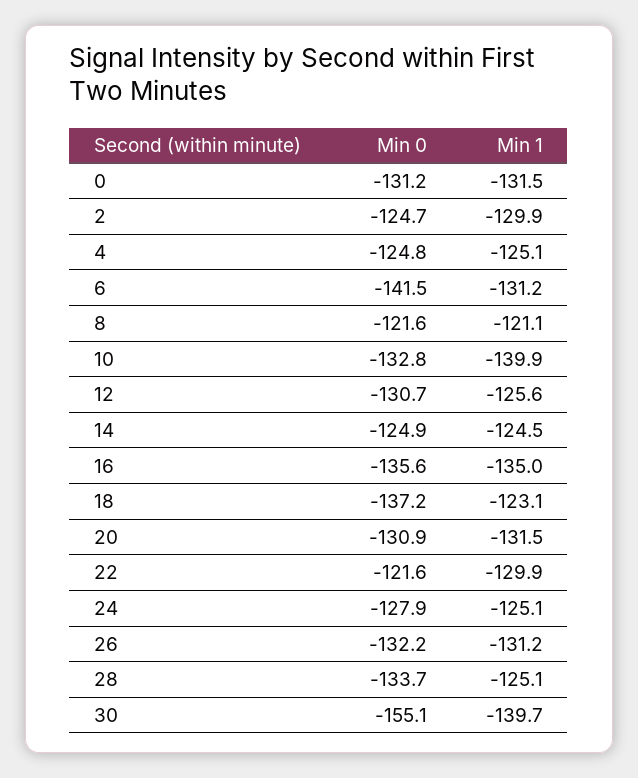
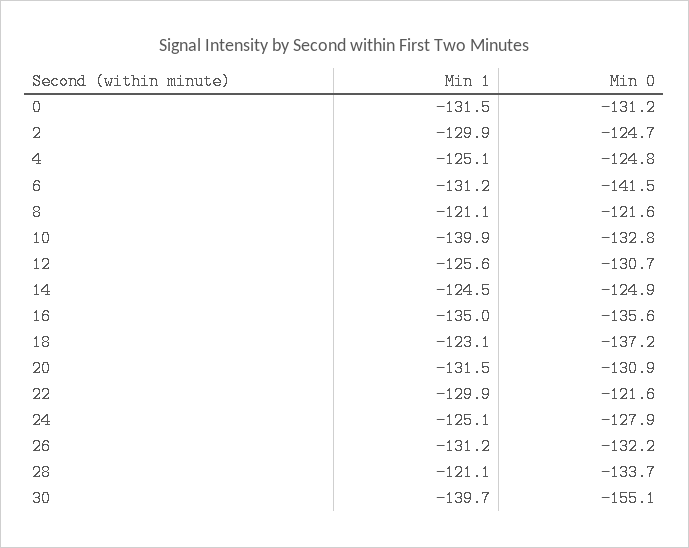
  {
    "Min 0": {
      "0": -131.2,
      "2": -124.7,
      "4": -124.8,
      "6": -141.5,
      "8": -121.6,
      "10": -132.8,
      "12": -130.7,
      "14": -124.9,
      "16": -135.6,
      "18": -137.2,
      "20": -130.9,
      "22": -121.6,
      "24": -127.9,
      "26": -132.2,
      "28": -133.7,
      "30": -155.1
    },
    "Min 1": {
      "0": -131.5,
      "2": -129.9,
      "4": -125.1,
      "6": -131.2,
      "8": -121.1,
      "10": -139.9,
      "12": -125.6,
      "14": -124.5,
      "16": -135,
      "18": -123.1,
      "20": -131.5,
      "22": -129.9,
      "24": -125.1,
      "26": -131.2,
-     "28": -125.1,
+     "28": -121.1,
      "30": -139.7
    }
  }

